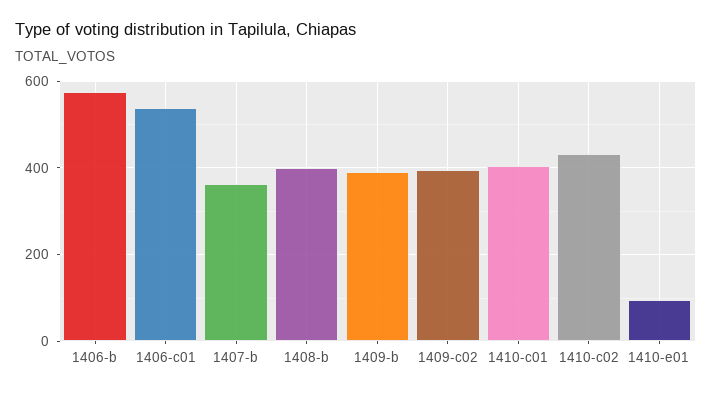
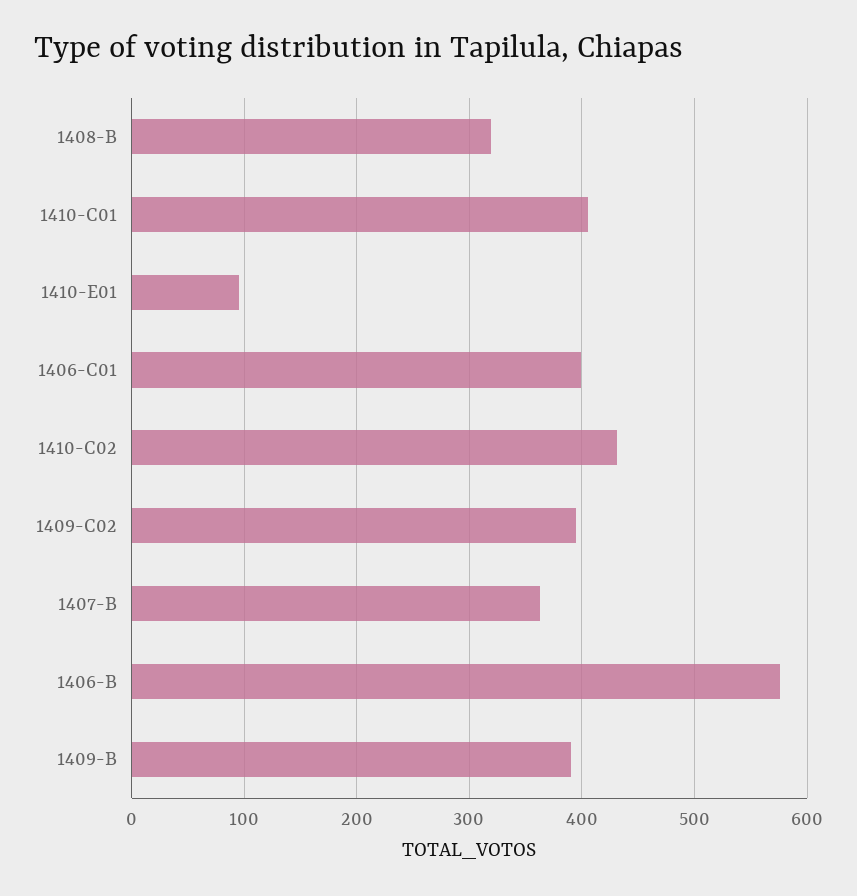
  {
    "1406-b": 580,
-   "1406-c01": 540,
+   "1406-c01": 400,
    "1407-b": 360,
-   "1408-b": 400,
+   "1408-b": 320,
    "1409-b": 390,
    "1409-c02": 400,
    "1410-c01": 410,
    "1410-c02": 430,
    "1410-e01": 100
  }

